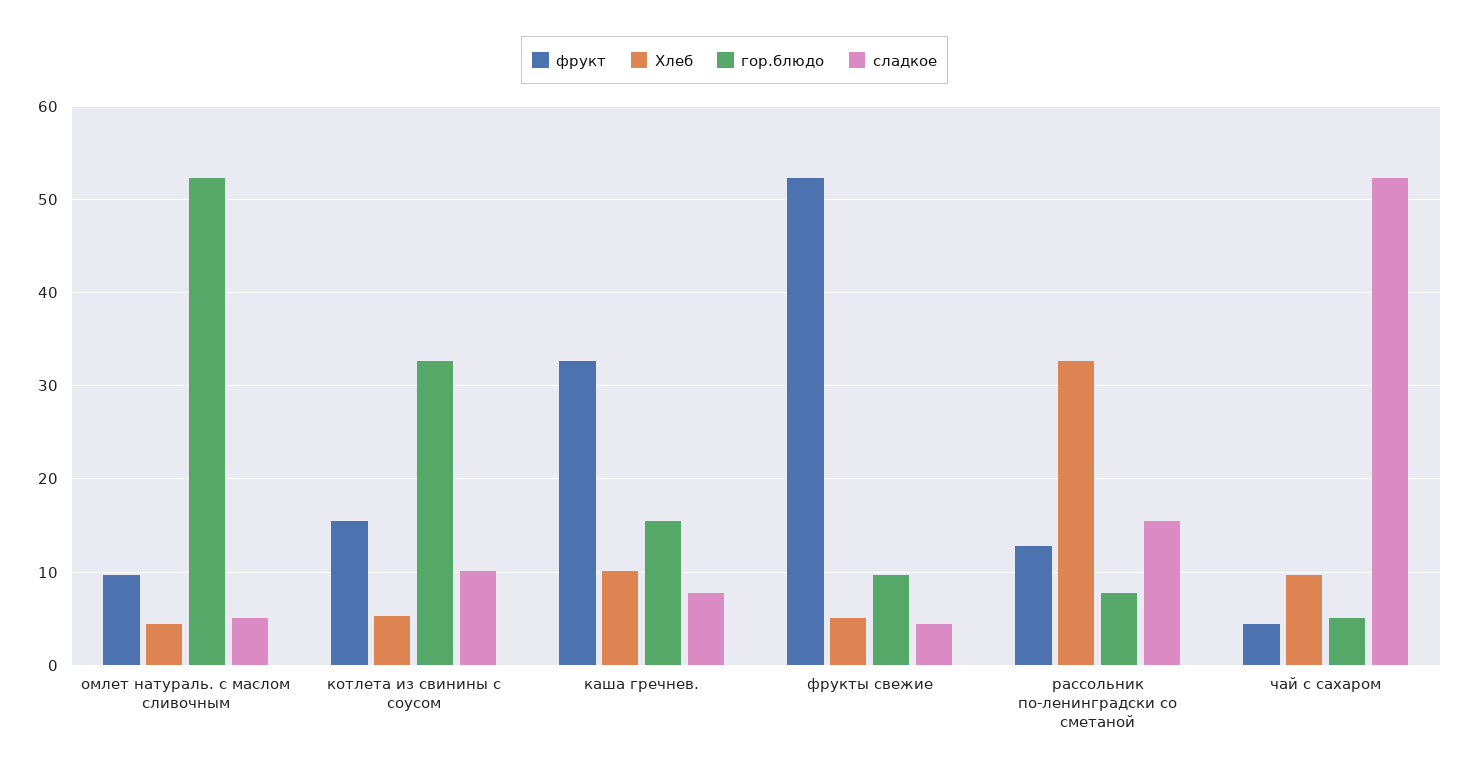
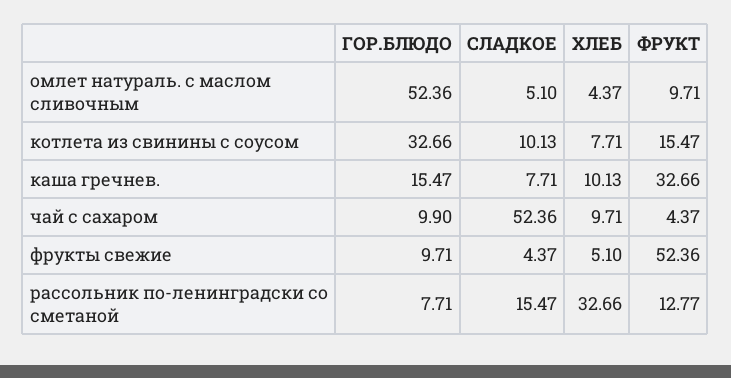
  {
    "фрукт": {
      "омлет натураль. с маслом сливочным": 9.71,
      "котлета из свинины с соусом": 15.47,
      "каша гречнев.": 32.66,
      "фрукты свежие": 52.36,
      "рассольник по-ленинградски со сметаной": 12.77,
      "чай с сахаром": 4.37
    },
    "Хлеб": {
      "омлет натураль. с маслом сливочным": 4.37,
-     "котлета из свинины с соусом": 5,
+     "котлета из свинины с соусом": 7.71,
      "каша гречнев.": 10.13,
      "фрукты свежие": 5.1,
      "рассольник по-ленинградски со сметаной": 32.66,
      "чай с сахаром": 9.71
    },
    "гор.блюдо": {
      "омлет натураль. с маслом сливочным": 52.36,
      "котлета из свинины с соусом": 32.66,
      "каша гречнев.": 15.47,
      "фрукты свежие": 9.71,
      "рассольник по-ленинградски со сметаной": 7.71,
-     "чай с сахаром": 5
+     "чай с сахаром": 9.9
    },
    "сладкое": {
      "омлет натураль. с маслом сливочным": 5.1,
      "котлета из свинины с соусом": 10.13,
      "каша гречнев.": 7.71,
      "фрукты свежие": 4.37,
      "рассольник по-ленинградски со сметаной": 15.47,
      "чай с сахаром": 52.36
    }
  }

